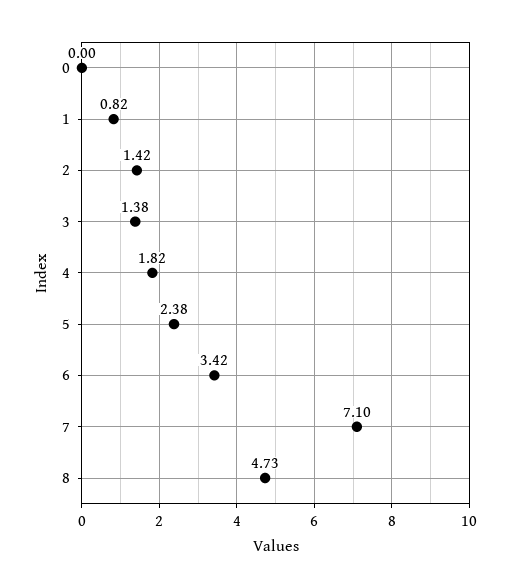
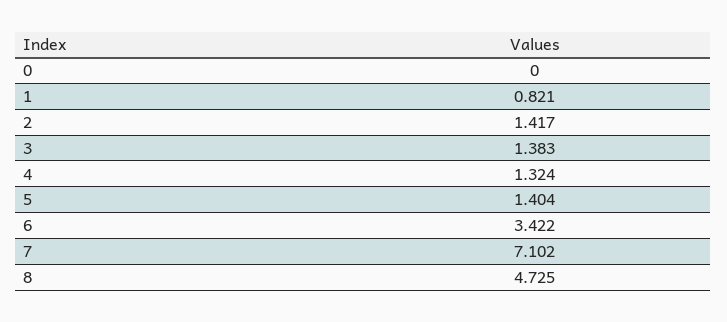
  {
    "0": 0,
    "1": 0.821,
    "2": 1.417,
    "3": 1.383,
-   "4": 1.82,
+   "4": 1.324,
-   "5": 2.38,
+   "5": 1.404,
    "6": 3.422,
    "7": 7.102,
    "8": 4.725
  }

